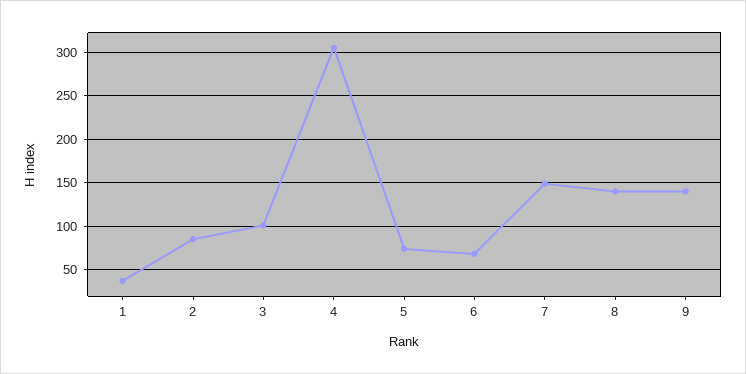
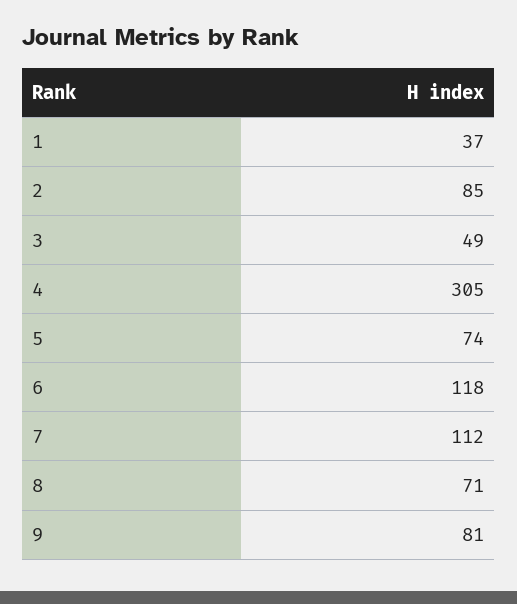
  {
    "1": 37,
    "2": 85,
-   "3": 100,
+   "3": 49,
    "4": 305,
    "5": 74,
-   "6": 70,
+   "6": 118,
-   "7": 150,
+   "7": 112,
-   "8": 140,
+   "8": 71,
-   "9": 140
+   "9": 81
  }

